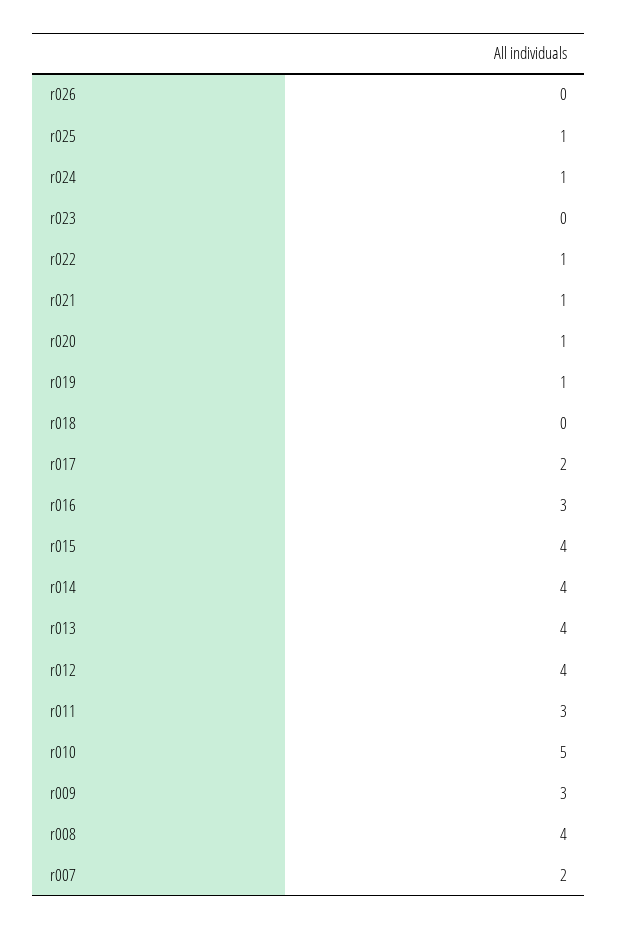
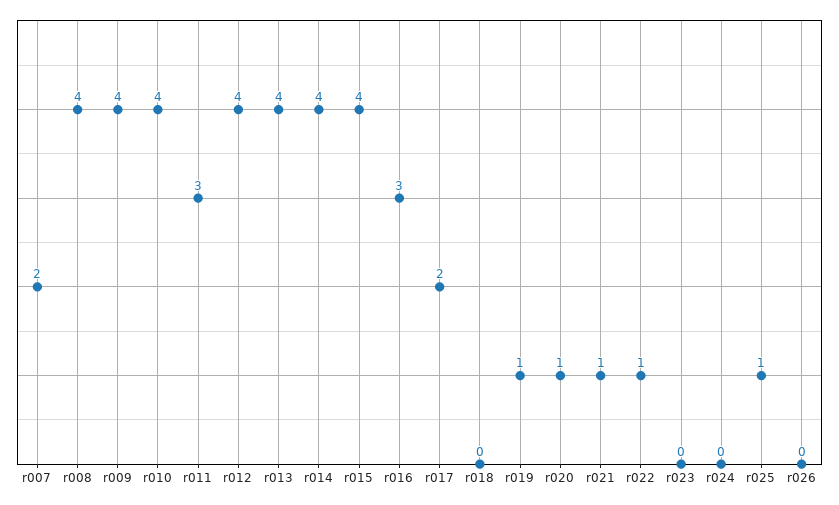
  {
    "r026": 0,
    "r025": 1,
-   "r024": 1,
+   "r024": 0,
    "r023": 0,
    "r022": 1,
    "r021": 1,
    "r020": 1,
    "r019": 1,
    "r018": 0,
    "r017": 2,
    "r016": 3,
    "r015": 4,
    "r014": 4,
    "r013": 4,
    "r012": 4,
    "r011": 3,
-   "r010": 5,
+   "r010": 4,
-   "r009": 3,
+   "r009": 4,
    "r008": 4,
    "r007": 2
  }

